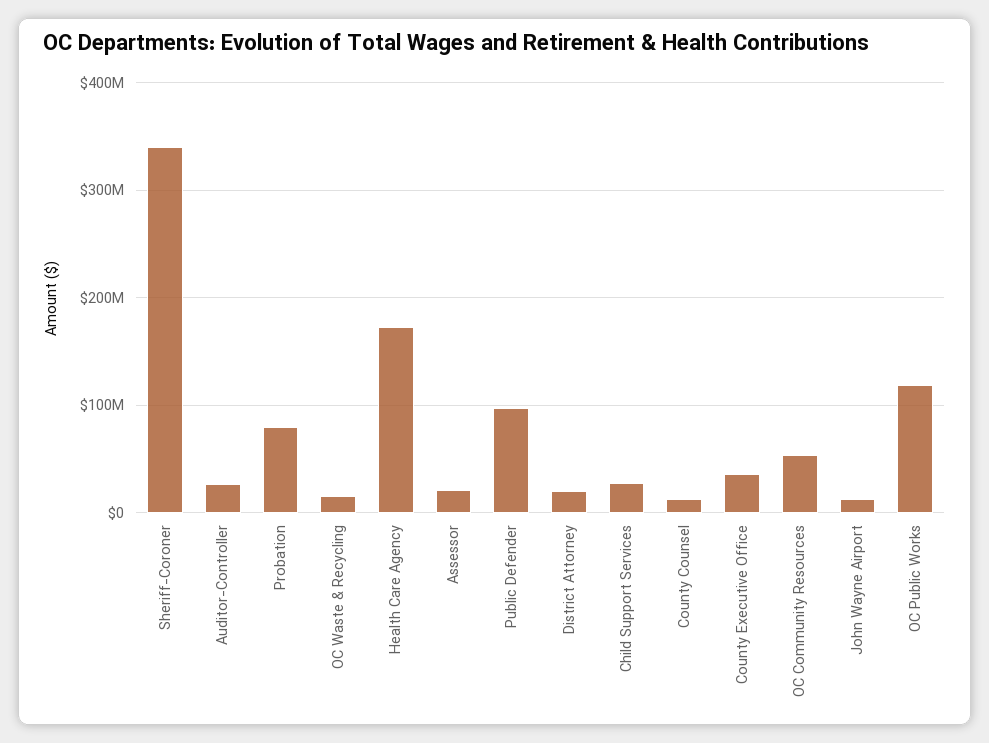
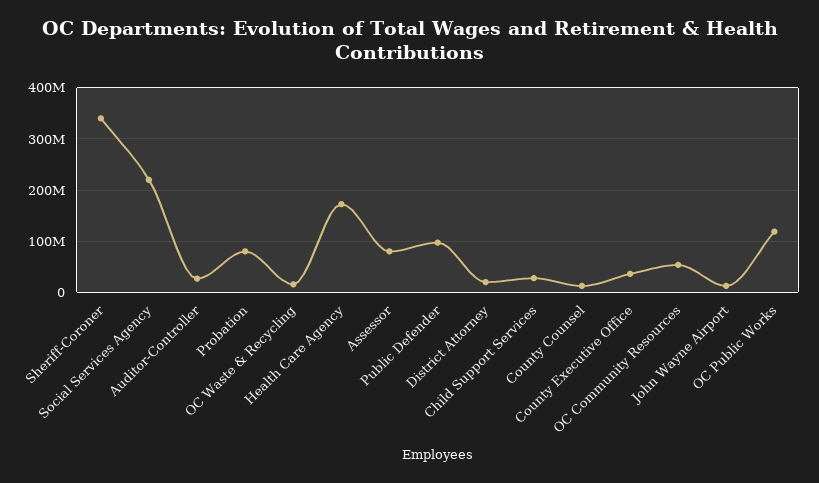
  {
    "Sheriff-Coroner": 340000000,
    "Auditor-Controller": 30000000,
    "Probation": 80000000,
    "OC Waste & Recycling": 20000000,
    "Health Care Agency": 170000000,
-   "Assessor": 20000000,
+   "Assessor": 80000000,
    "Public Defender": 100000000,
    "District Attorney": 20000000,
    "Child Support Services": 30000000,
    "County Counsel": 10000000,
    "County Executive Office": 40000000,
    "OC Community Resources": 50000000,
    "John Wayne Airport": 10000000,
-   "OC Public Works": 120000000
+   "OC Public Works": 120000000,
+   "Social Services Agency": 220000000
  }

